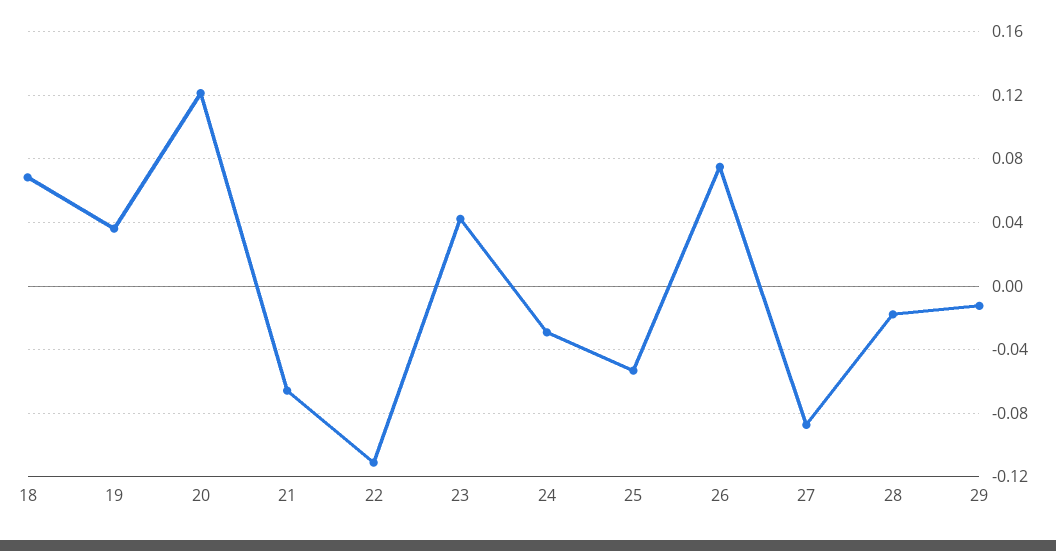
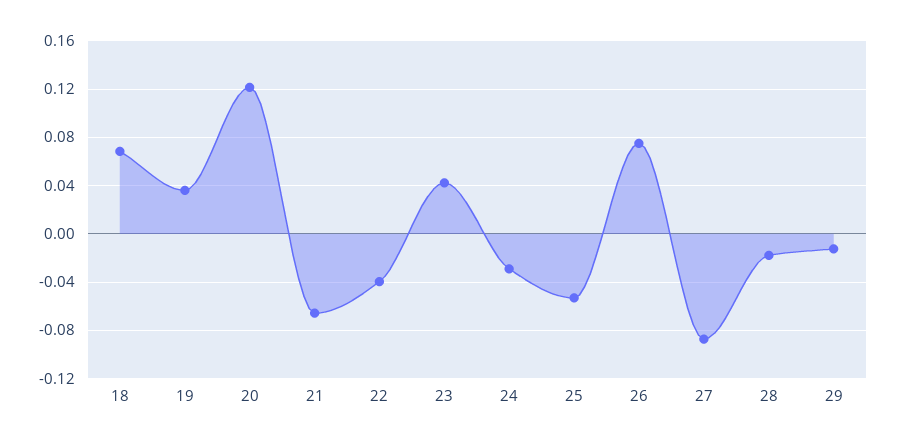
  {
    "18": 0.07,
    "19": 0.035,
    "20": 0.12,
    "21": -0.065,
-   "22": -0.11,
+   "22": -0.04,
    "23": 0.04,
    "24": -0.03,
    "25": -0.055,
    "26": 0.075,
    "27": -0.085,
    "28": -0.02,
    "29": -0.01
  }

